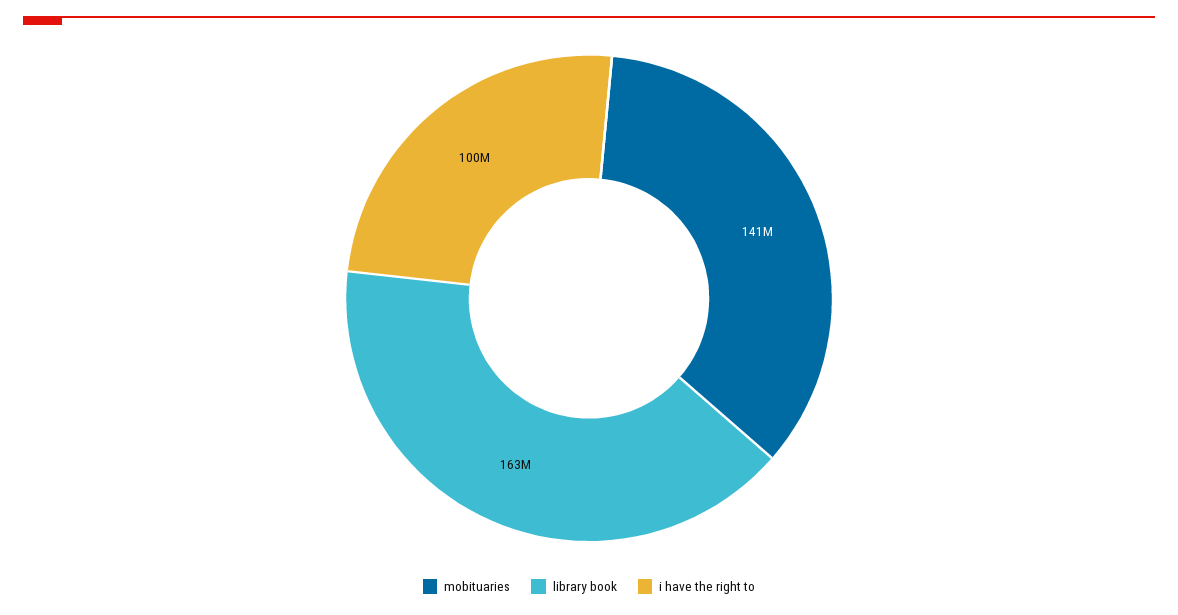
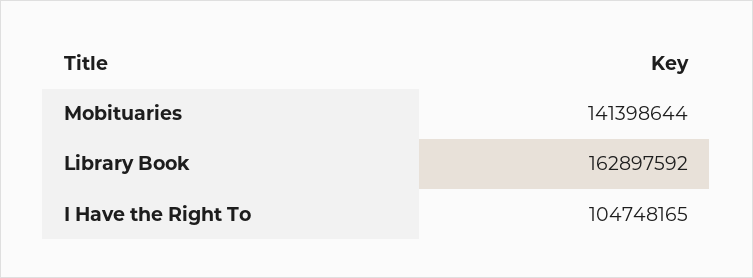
  {
    "mobituaries": 141398644,
    "library book": 162897592,
-   "i have the right to": 100000000
+   "i have the right to": 104748165
  }

